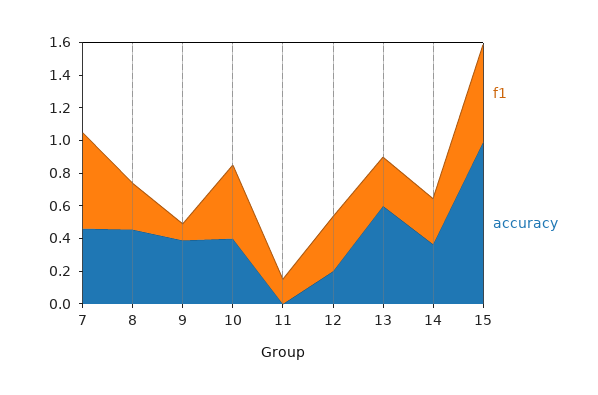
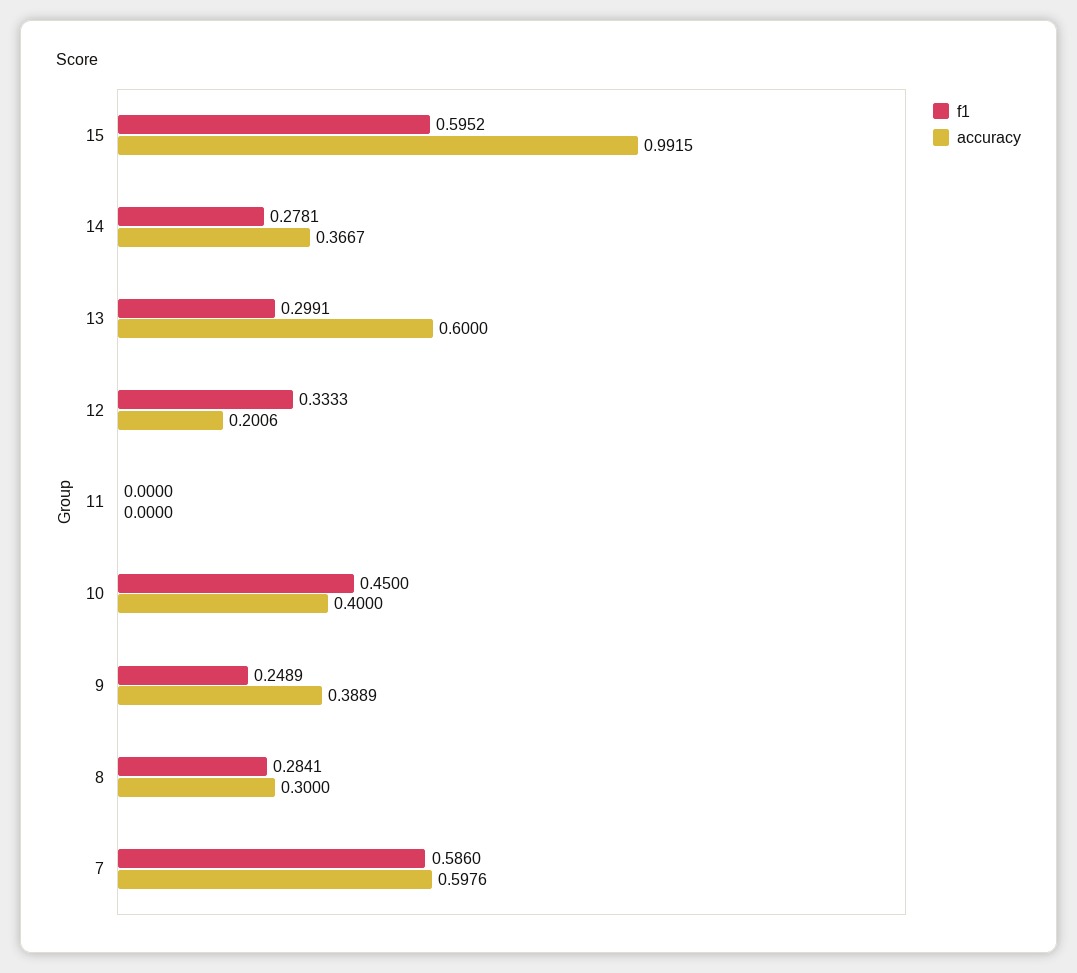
  {
    "f1": {
      "7": 0.586,
      "8": 0.2841,
-     "9": 0.1,
+     "9": 0.2489,
      "10": 0.45,
-     "11": 0.15,
+     "11": 0,
      "12": 0.3333,
      "13": 0.2991,
      "14": 0.2781,
      "15": 0.5952
    },
    "accuracy": {
-     "7": 0.45,
+     "7": 0.5976,
-     "8": 0.45,
+     "8": 0.3,
      "9": 0.3889,
      "10": 0.4,
      "11": 0,
      "12": 0.2006,
      "13": 0.6,
      "14": 0.3667,
      "15": 0.9915
    }
  }

